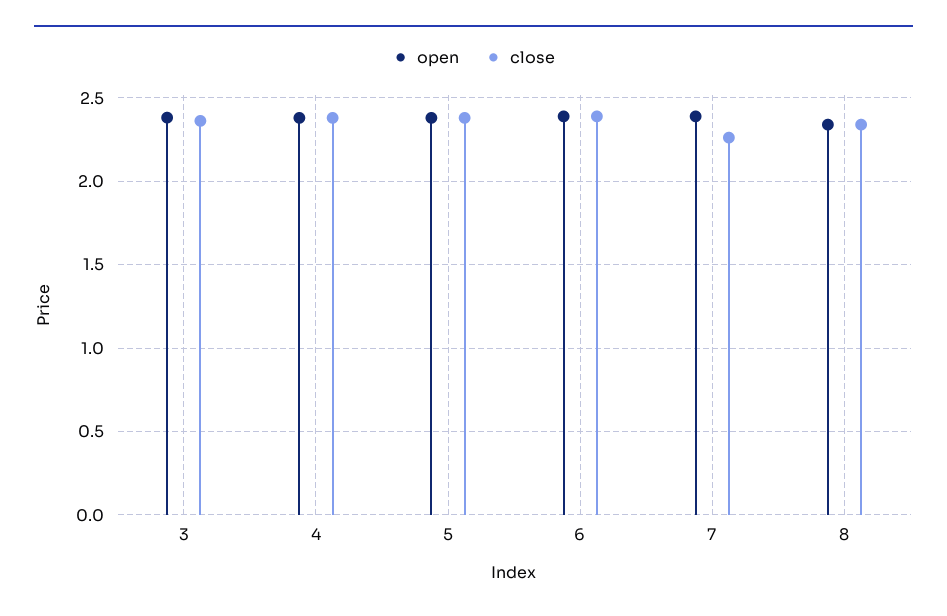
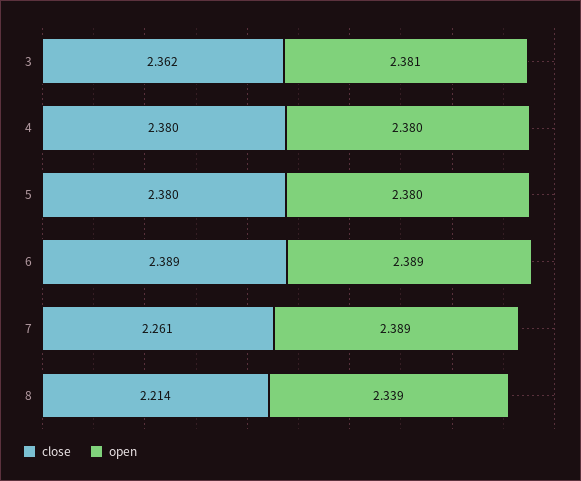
  {
    "open": {
      "3": 2.381,
      "4": 2.38,
      "5": 2.38,
      "6": 2.389,
      "7": 2.389,
      "8": 2.339
    },
    "close": {
      "3": 2.362,
      "4": 2.38,
      "5": 2.38,
      "6": 2.389,
      "7": 2.261,
-     "8": 2.35
+     "8": 2.214
    }
  }

